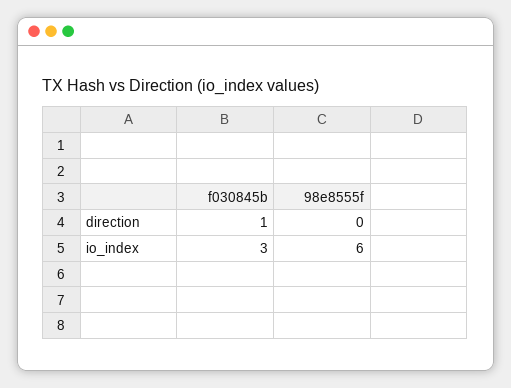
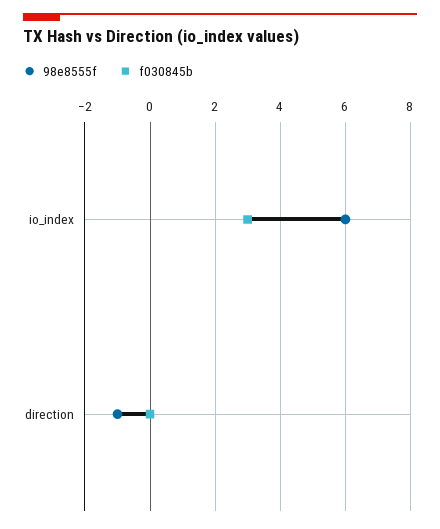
  {
    "f030845b": {
-     "direction": 1,
+     "direction": 0,
      "io_index": 3
    },
    "98e8555f": {
-     "direction": 0,
+     "direction": -1,
      "io_index": 6
    }
  }

